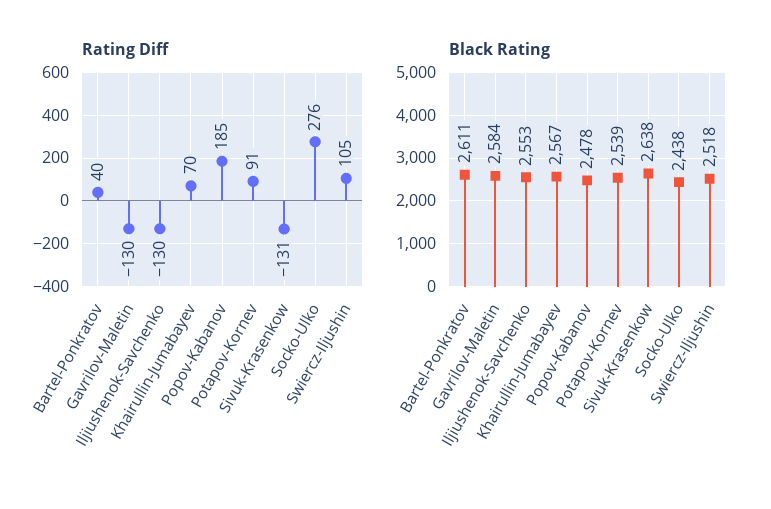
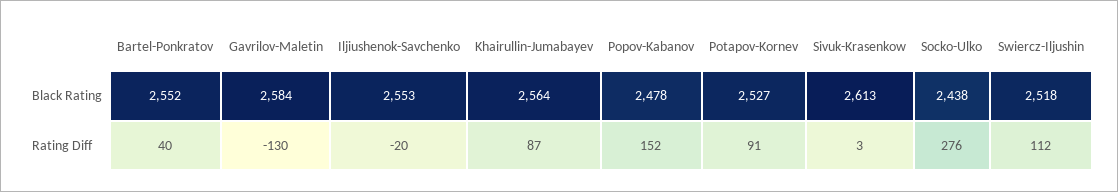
  {
    "Rating Diff": {
      "Bartel-Ponkratov": 40,
      "Gavrilov-Maletin": -130,
-     "Iljiushenok-Savchenko": -130,
+     "Iljiushenok-Savchenko": -20,
-     "Khairullin-Jumabayev": 70,
+     "Khairullin-Jumabayev": 87,
-     "Popov-Kabanov": 185,
+     "Popov-Kabanov": 152,
      "Potapov-Kornev": 91,
-     "Sivuk-Krasenkow": -131,
+     "Sivuk-Krasenkow": 3,
      "Socko-Ulko": 276,
-     "Swiercz-Iljushin": 105
+     "Swiercz-Iljushin": 112
    },
    "Black Rating": {
-     "Bartel-Ponkratov": 2611,
+     "Bartel-Ponkratov": 2552,
      "Gavrilov-Maletin": 2584,
      "Iljiushenok-Savchenko": 2553,
-     "Khairullin-Jumabayev": 2567,
+     "Khairullin-Jumabayev": 2564,
      "Popov-Kabanov": 2478,
-     "Potapov-Kornev": 2539,
+     "Potapov-Kornev": 2527,
-     "Sivuk-Krasenkow": 2638,
+     "Sivuk-Krasenkow": 2613,
      "Socko-Ulko": 2438,
      "Swiercz-Iljushin": 2518
    }
  }

